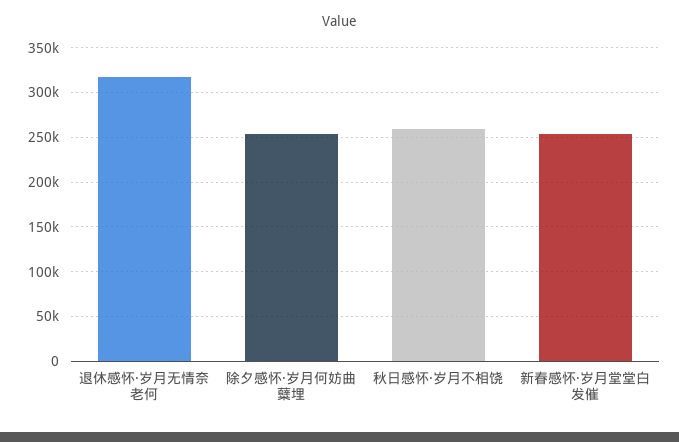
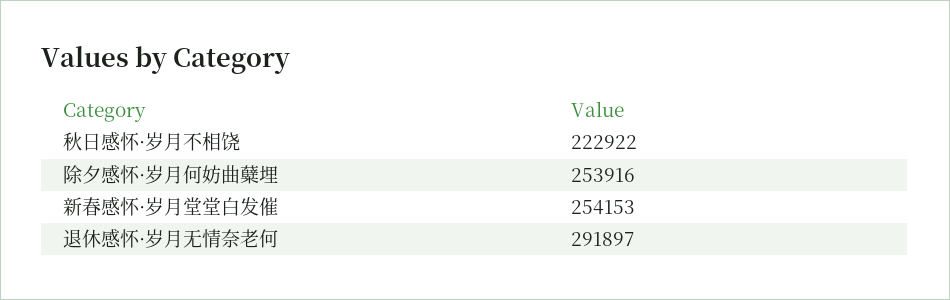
  {
-   "退休感怀·岁月无情奈老何": 320000,
+   "退休感怀·岁月无情奈老何": 291897,
    "除夕感怀·岁月何妨曲糵埋": 253916,
-   "秋日感怀·岁月不相饶": 260000,
+   "秋日感怀·岁月不相饶": 222922,
    "新春感怀·岁月堂堂白发催": 254153
  }

